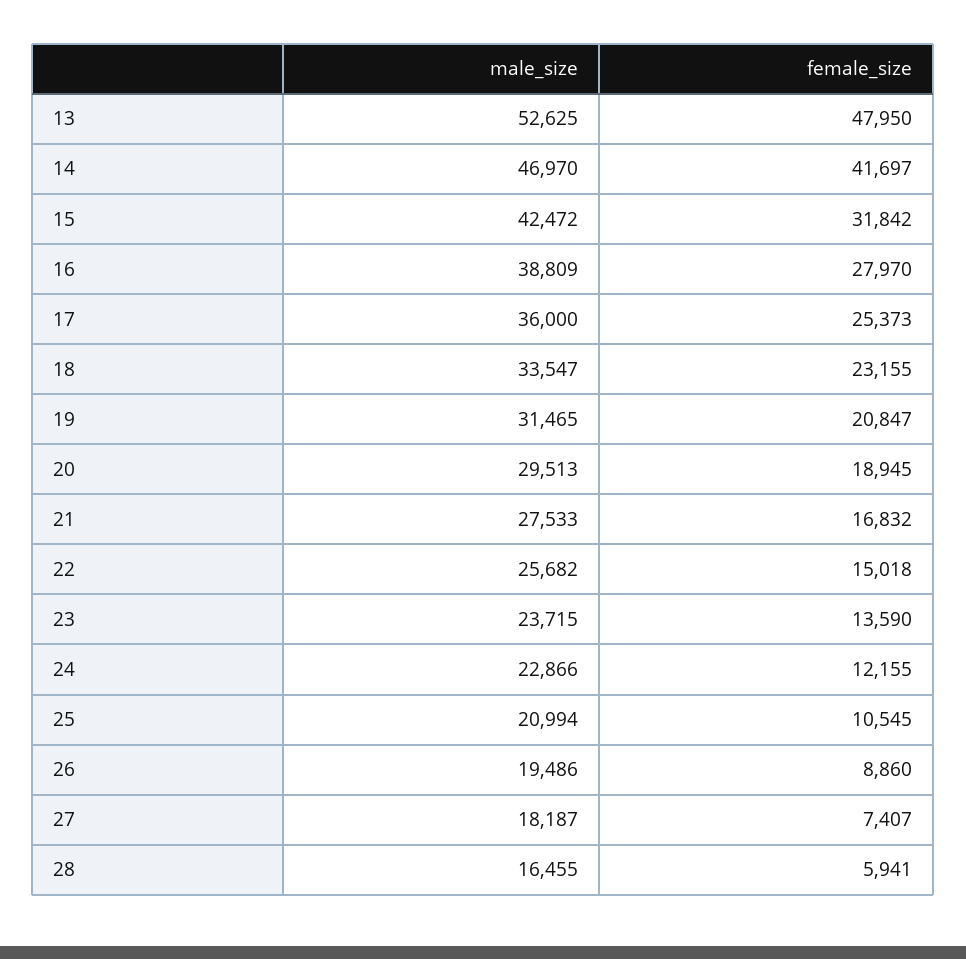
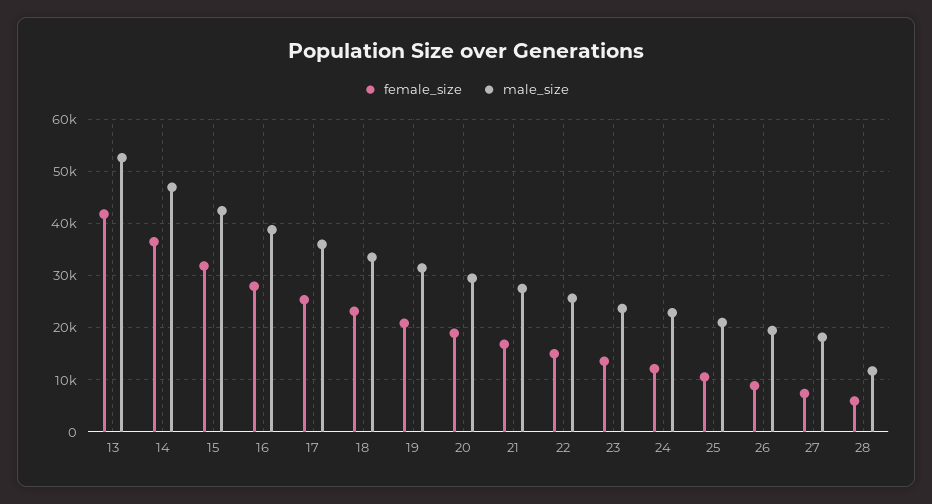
  {
    "male_size": {
      "13": 52625,
      "14": 46970,
      "15": 42472,
      "16": 38809,
      "17": 36000,
      "18": 33547,
      "19": 31465,
      "20": 29513,
      "21": 27533,
      "22": 25682,
      "23": 23715,
      "24": 22866,
      "25": 20994,
      "26": 19486,
      "27": 18187,
-     "28": 16455
+     "28": 12000
    },
    "female_size": {
-     "13": 47950,
+     "13": 42000,
-     "14": 41697,
+     "14": 36000,
      "15": 31842,
      "16": 27970,
      "17": 25373,
      "18": 23155,
      "19": 20847,
      "20": 18945,
      "21": 16832,
      "22": 15018,
      "23": 13590,
      "24": 12155,
      "25": 10545,
      "26": 8860,
      "27": 7407,
      "28": 5941
    }
  }

